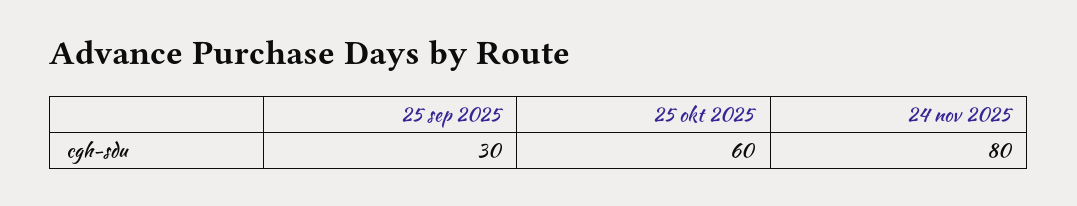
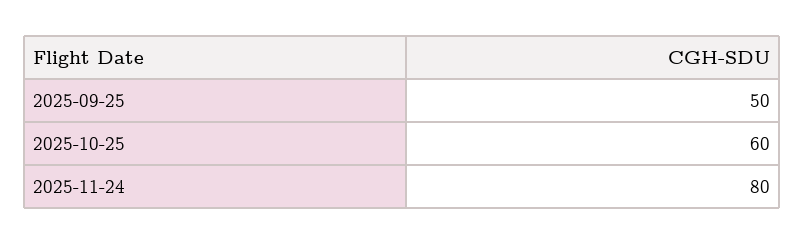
  {
-   "25 sep 2025": 30,
+   "25 sep 2025": 50,
    "25 okt 2025": 60,
    "24 nov 2025": 80
  }

